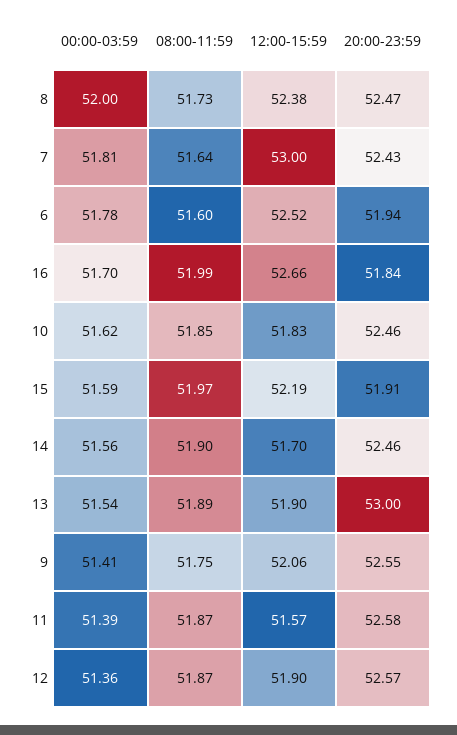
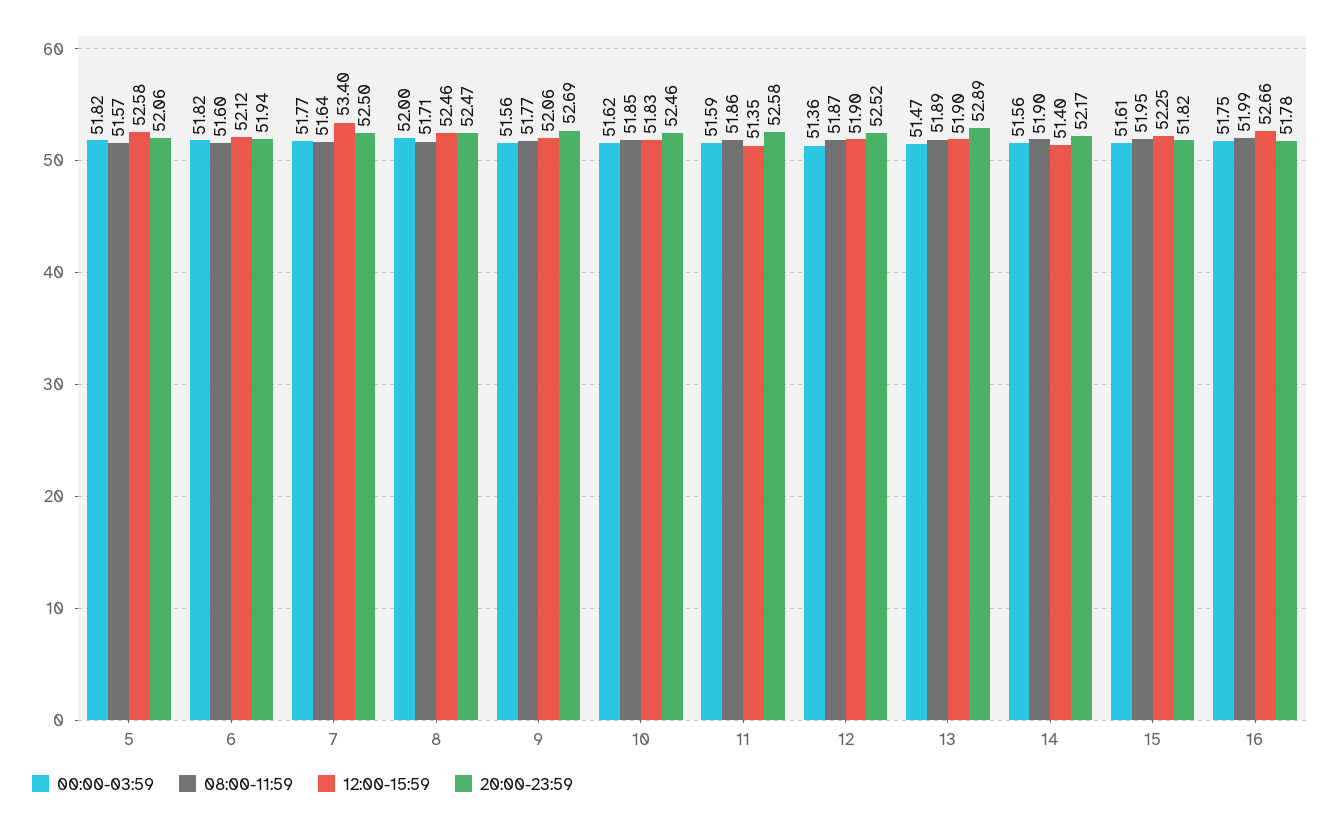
  {
    "00:00-03:59": {
      "8": 52,
-     "7": 51.81,
+     "7": 51.77,
-     "6": 51.78,
+     "6": 51.82,
-     "16": 51.7,
+     "16": 51.75,
      "10": 51.62,
-     "15": 51.59,
+     "15": 51.61,
      "14": 51.56,
-     "13": 51.54,
+     "13": 51.47,
-     "9": 51.41,
+     "9": 51.56,
-     "11": 51.39,
+     "11": 51.59,
-     "12": 51.36
+     "12": 51.36,
+     "5": 51.82
    },
    "08:00-11:59": {
-     "8": 51.73,
+     "8": 51.71,
      "7": 51.64,
      "6": 51.6,
      "16": 51.99,
      "10": 51.85,
-     "15": 51.97,
+     "15": 51.95,
      "14": 51.9,
      "13": 51.89,
-     "9": 51.75,
+     "9": 51.77,
-     "11": 51.87,
+     "11": 51.86,
-     "12": 51.87
+     "12": 51.87,
+     "5": 51.57
    },
    "12:00-15:59": {
-     "8": 52.38,
+     "8": 52.46,
-     "7": 53,
+     "7": 53.4,
-     "6": 52.52,
+     "6": 52.12,
      "16": 52.66,
      "10": 51.83,
-     "15": 52.19,
+     "15": 52.25,
-     "14": 51.7,
+     "14": 51.4,
      "13": 51.9,
      "9": 52.06,
-     "11": 51.57,
+     "11": 51.35,
-     "12": 51.9
+     "12": 51.9,
+     "5": 52.58
    },
    "20:00-23:59": {
      "8": 52.47,
-     "7": 52.43,
+     "7": 52.5,
      "6": 51.94,
-     "16": 51.84,
+     "16": 51.78,
      "10": 52.46,
-     "15": 51.91,
+     "15": 51.82,
-     "14": 52.46,
+     "14": 52.17,
-     "13": 53,
+     "13": 52.89,
-     "9": 52.55,
+     "9": 52.69,
      "11": 52.58,
-     "12": 52.57
+     "12": 52.52,
+     "5": 52.06
    }
  }

